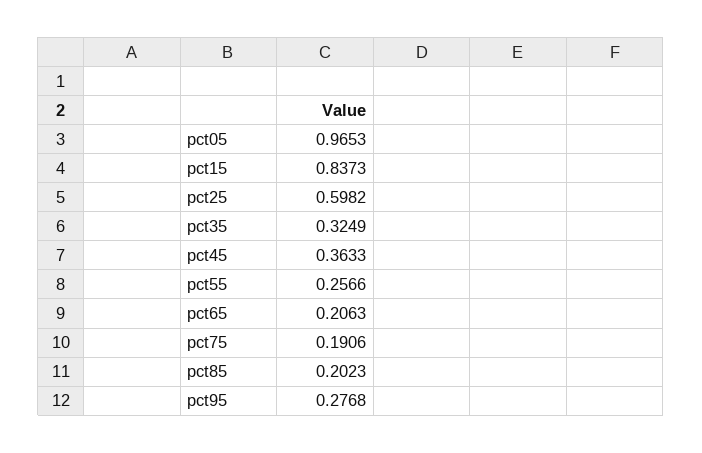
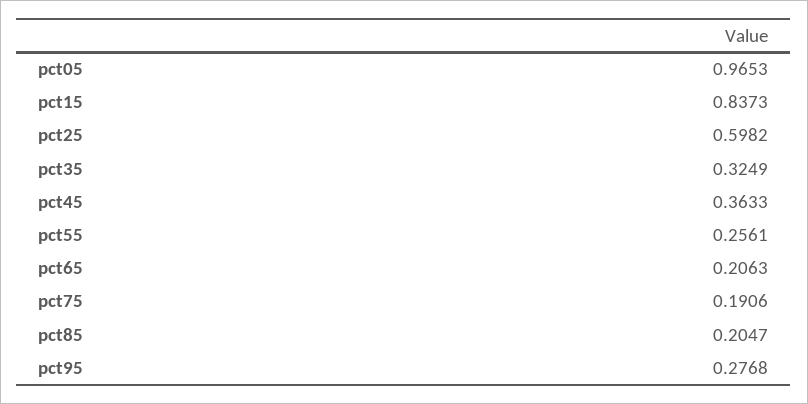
  {
    "pct05": 0.9653,
    "pct15": 0.8373,
    "pct25": 0.5982,
    "pct35": 0.3249,
    "pct45": 0.3633,
-   "pct55": 0.2566,
+   "pct55": 0.2561,
    "pct65": 0.2063,
    "pct75": 0.1906,
-   "pct85": 0.2023,
+   "pct85": 0.2047,
    "pct95": 0.2768
  }

